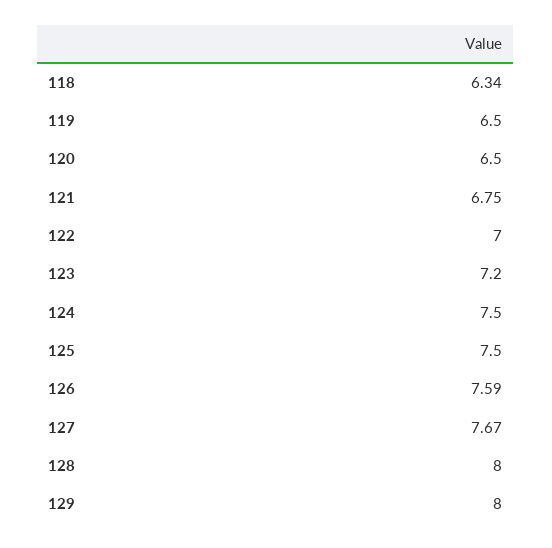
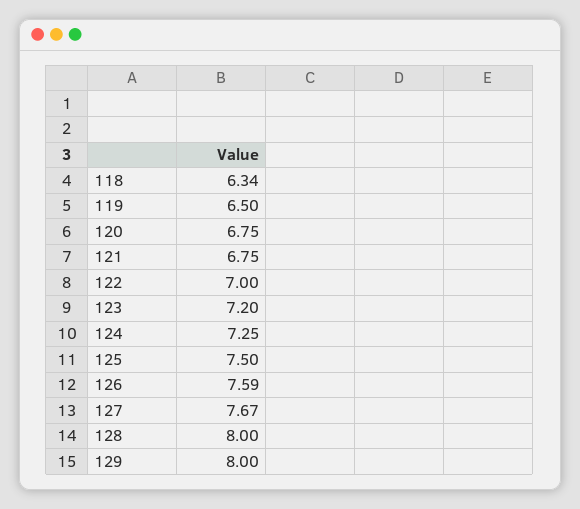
  {
    "118": 6.34,
    "119": 6.5,
-   "120": 6.5,
+   "120": 6.75,
    "121": 6.75,
    "122": 7,
    "123": 7.2,
-   "124": 7.5,
+   "124": 7.25,
    "125": 7.5,
    "126": 7.59,
    "127": 7.67,
    "128": 8,
    "129": 8
  }

